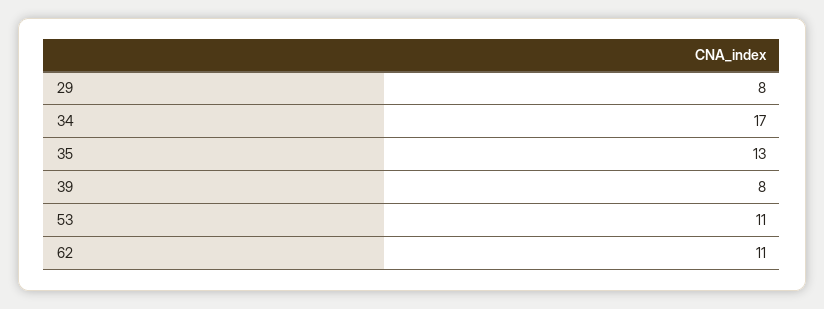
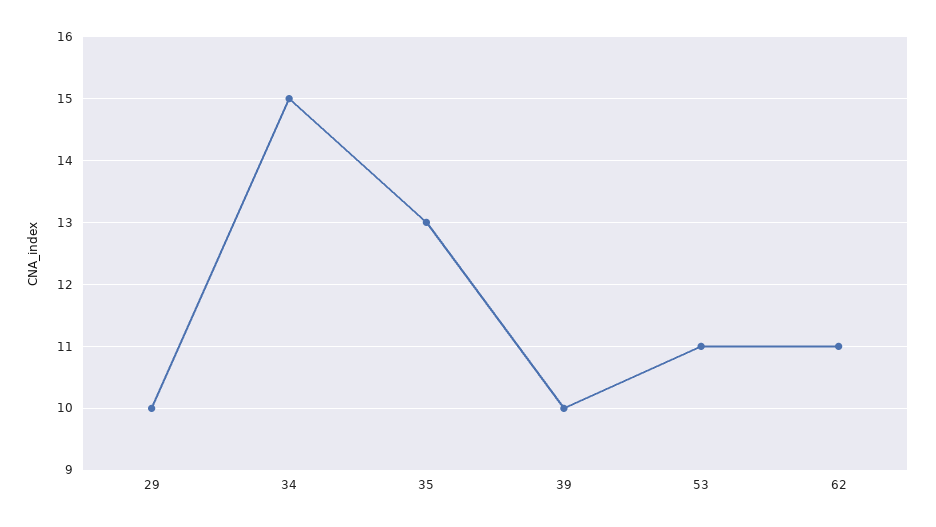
  {
-   "29": 8,
+   "29": 10,
-   "34": 17,
+   "34": 15,
    "35": 13,
-   "39": 8,
+   "39": 10,
    "53": 11,
    "62": 11
  }

